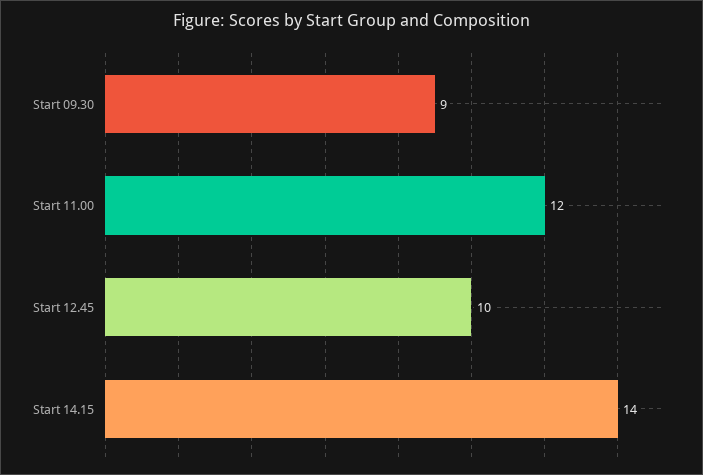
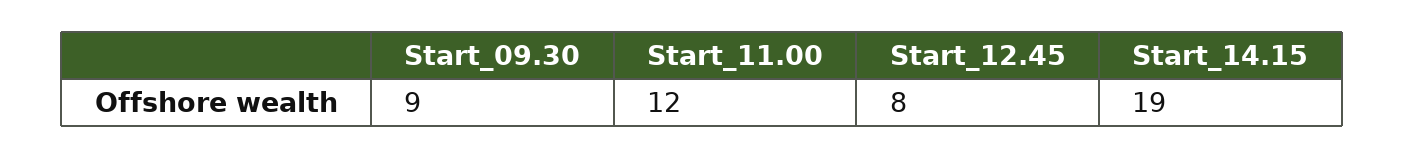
  {
    "Start 09.30": 9,
    "Start 11.00": 12,
-   "Start 12.45": 10,
+   "Start 12.45": 8,
-   "Start 14.15": 14
+   "Start 14.15": 19
  }

